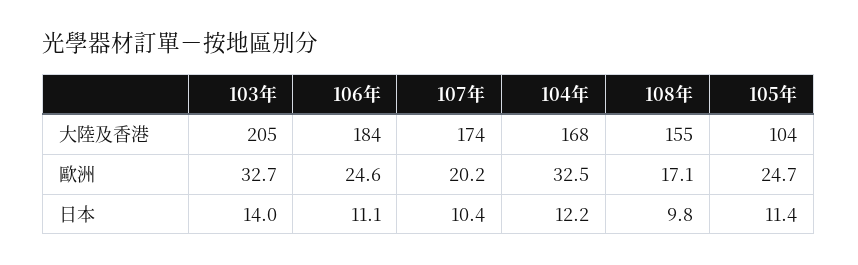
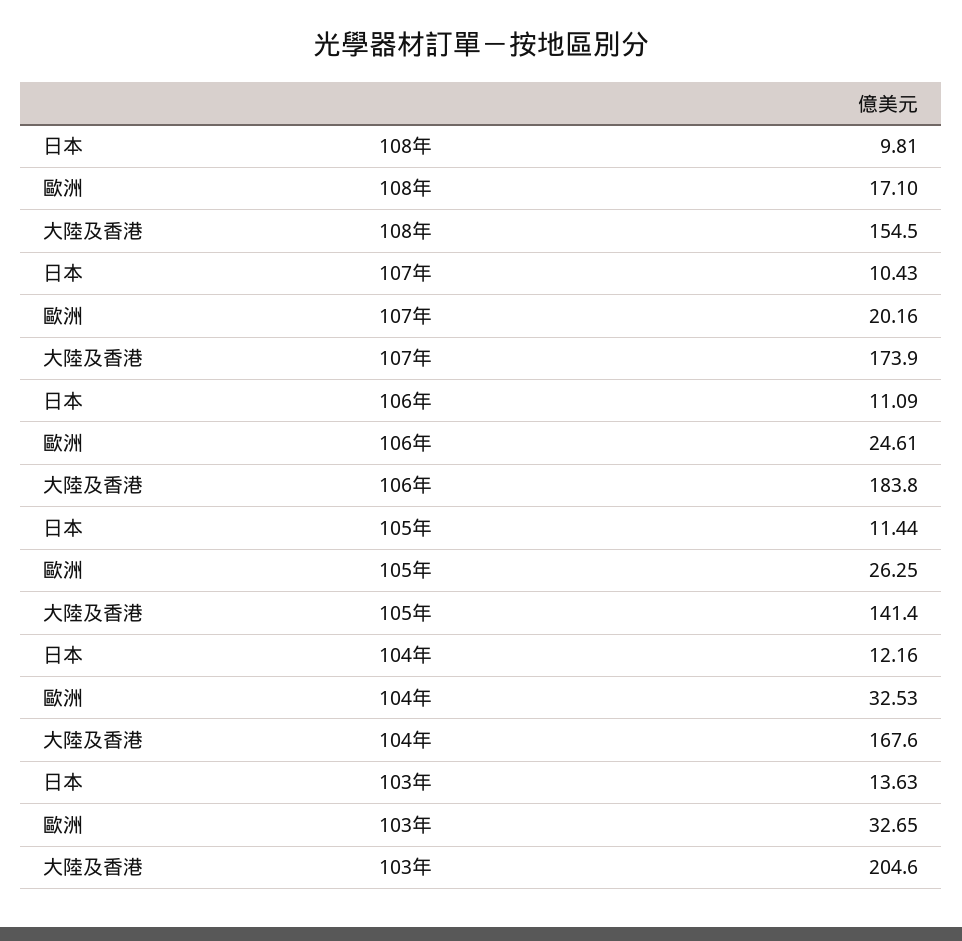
  {
    "103年": {
      "大陸及香港": 204.6,
      "歐洲": 32.65,
-     "日本": 14
+     "日本": 13.63
    },
    "106年": {
      "大陸及香港": 183.8,
      "歐洲": 24.61,
      "日本": 11.09
    },
    "107年": {
      "大陸及香港": 173.9,
      "歐洲": 20.16,
      "日本": 10.43
    },
    "104年": {
      "大陸及香港": 167.6,
      "歐洲": 32.53,
      "日本": 12.16
    },
    "108年": {
      "大陸及香港": 154.5,
      "歐洲": 17.1,
      "日本": 9.81
    },
    "105年": {
-     "大陸及香港": 104,
+     "大陸及香港": 141.4,
-     "歐洲": 24.7,
+     "歐洲": 26.25,
      "日本": 11.44
    }
  }

